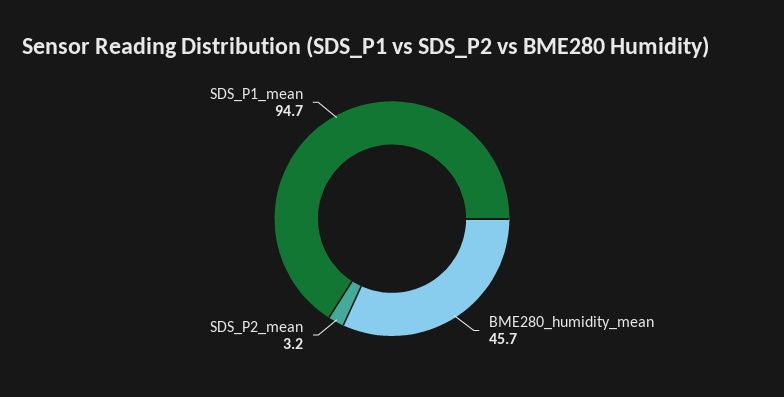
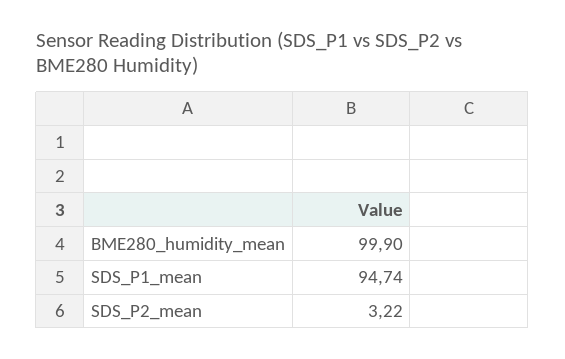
  {
-   "BME280_humidity_mean": 45.7,
+   "BME280_humidity_mean": 99.9,
    "SDS_P2_mean": 3.22,
    "SDS_P1_mean": 94.74
  }

